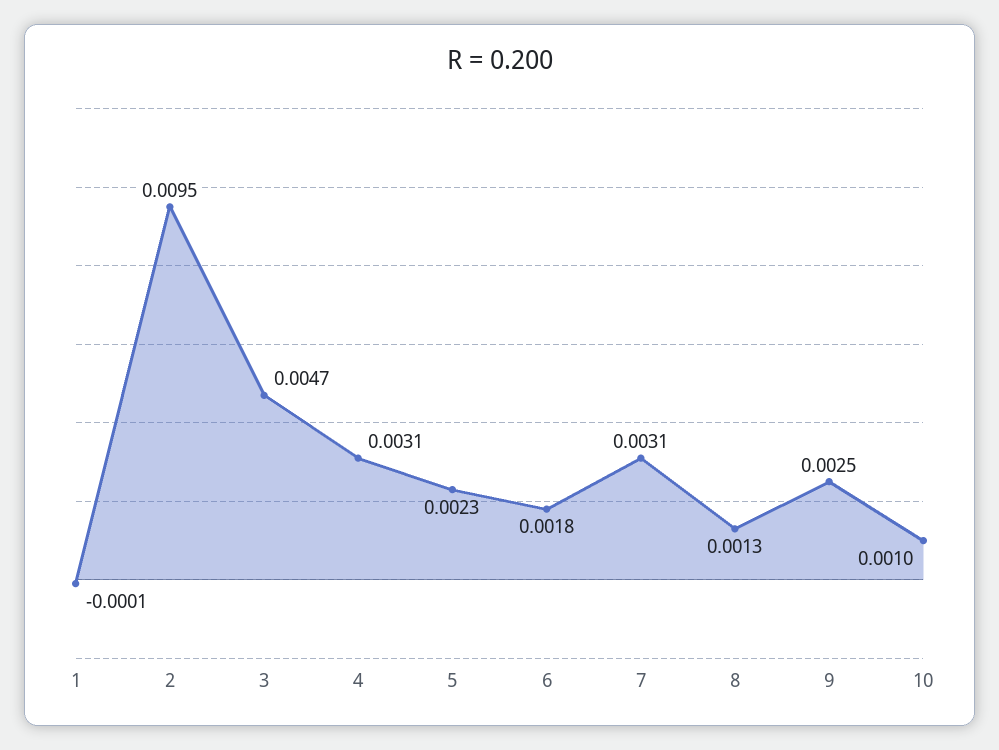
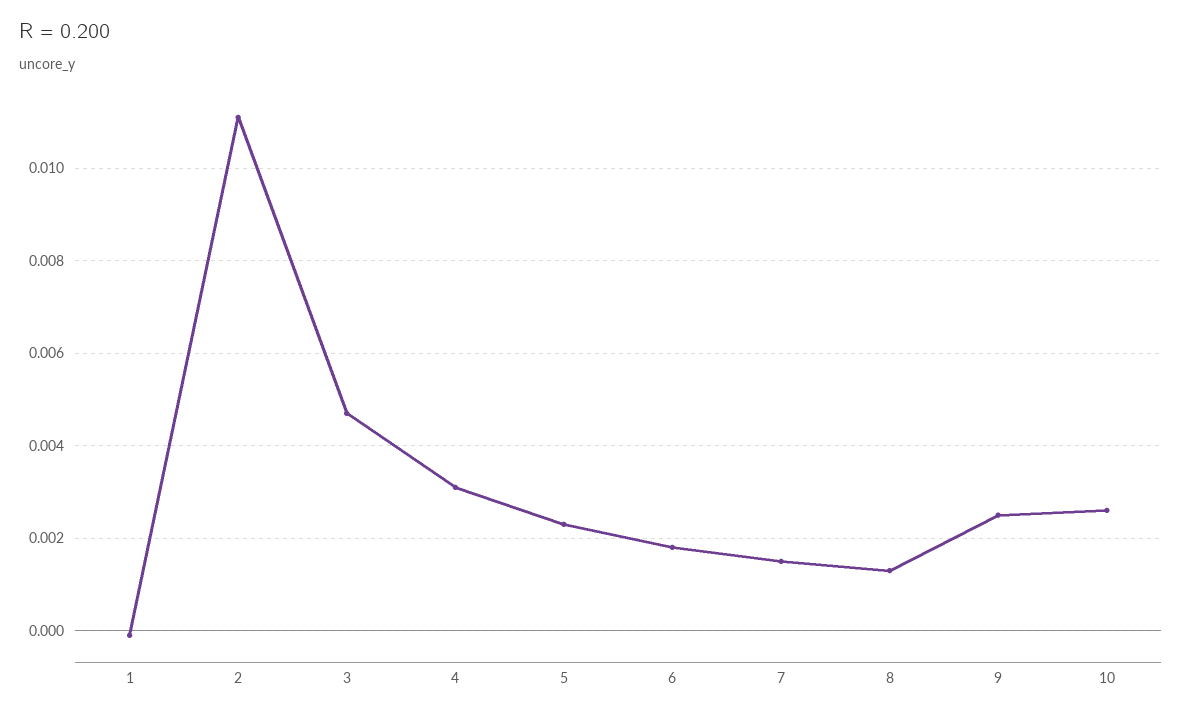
  {
    "1": -0.0001,
-   "2": 0.0095,
+   "2": 0.011,
    "3": 0.0047,
    "4": 0.0031,
    "5": 0.0023,
    "6": 0.0018,
-   "7": 0.0031,
+   "7": 0.0015,
    "8": 0.0013,
    "9": 0.0025,
-   "10": 0.001
+   "10": 0.0025
  }

